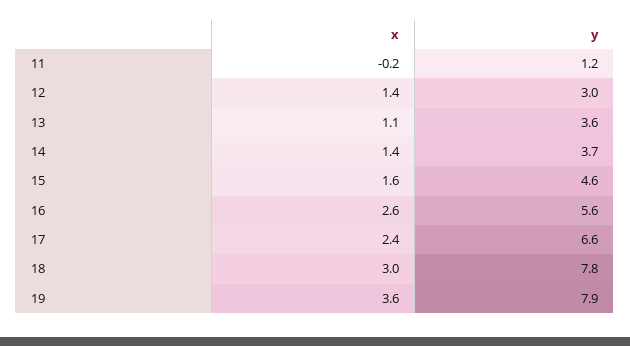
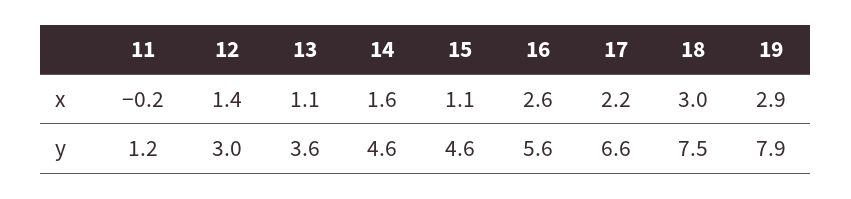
  {
    "x": {
      "11": -0.2,
      "12": 1.4,
      "13": 1.1,
-     "14": 1.4,
+     "14": 1.6,
-     "15": 1.6,
+     "15": 1.1,
      "16": 2.6,
-     "17": 2.4,
+     "17": 2.2,
      "18": 3,
-     "19": 3.6
+     "19": 2.9
    },
    "y": {
      "11": 1.2,
      "12": 3,
      "13": 3.6,
-     "14": 3.7,
+     "14": 4.6,
      "15": 4.6,
      "16": 5.6,
      "17": 6.6,
-     "18": 7.8,
+     "18": 7.5,
      "19": 7.9
    }
  }

